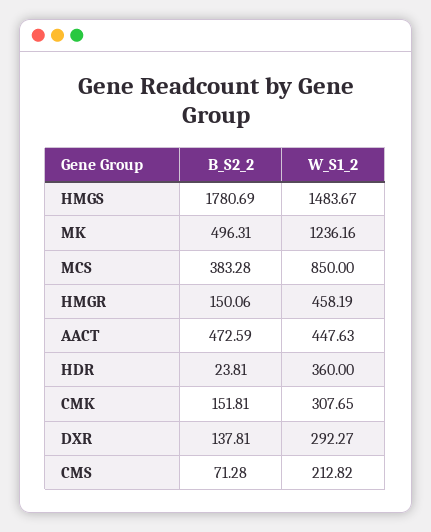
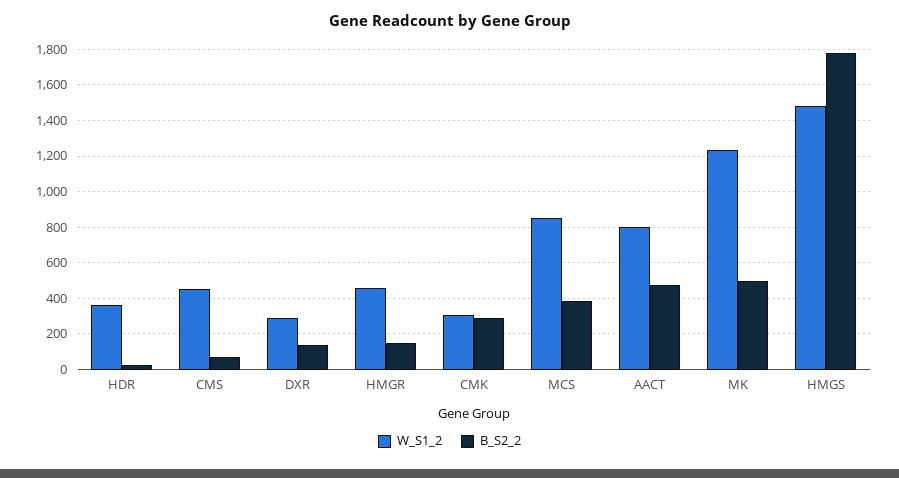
  {
    "B_S2_2": {
      "HMGS": 1780.69,
      "MK": 496.31,
      "MCS": 383.28,
      "HMGR": 150.06,
      "AACT": 472.59,
      "HDR": 23.81,
-     "CMK": 151.81,
+     "CMK": 300,
      "DXR": 137.81,
      "CMS": 71.28
    },
    "W_S1_2": {
      "HMGS": 1483.67,
      "MK": 1236.16,
      "MCS": 850,
      "HMGR": 458.19,
-     "AACT": 447.63,
+     "AACT": 800,
      "HDR": 360,
      "CMK": 307.65,
      "DXR": 292.27,
-     "CMS": 212.82
+     "CMS": 450
    }
  }

